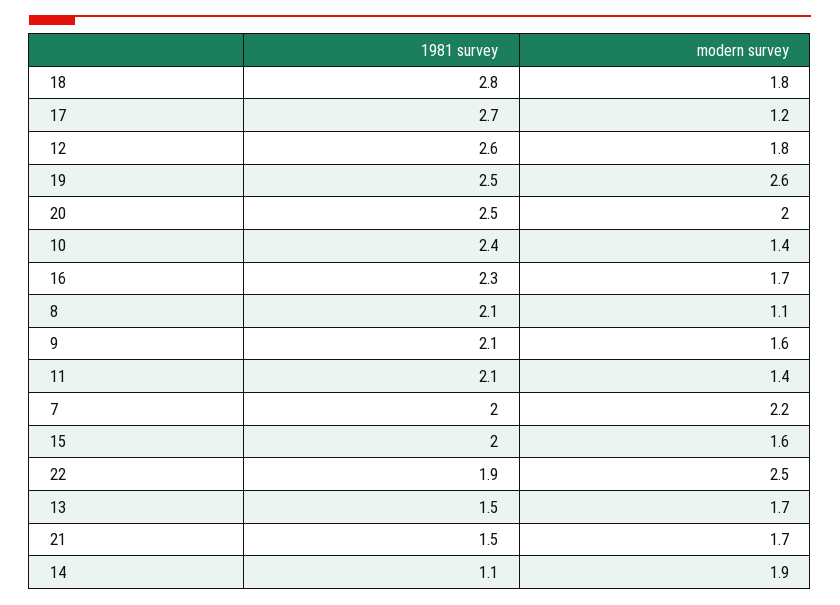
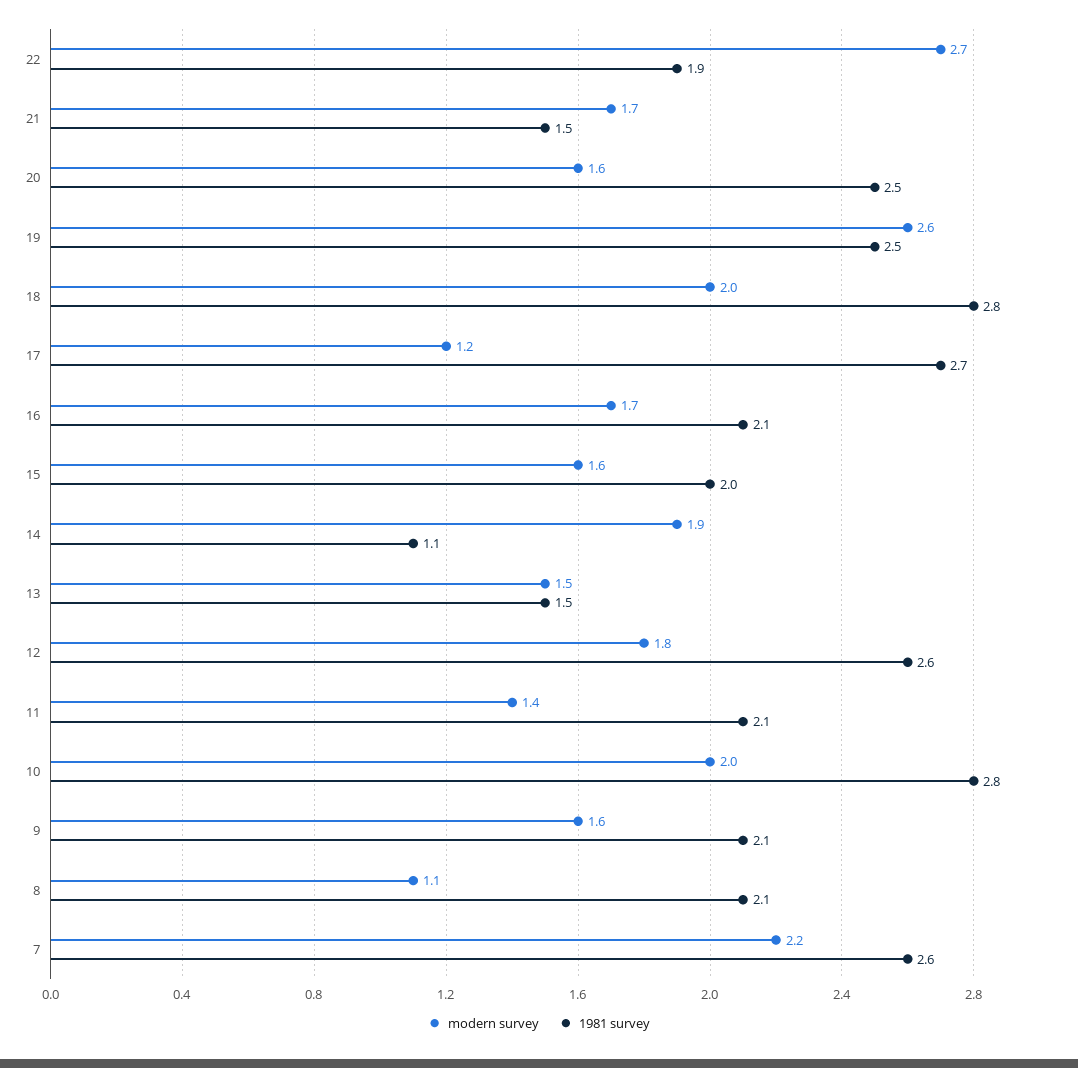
  {
    "1981 survey": {
      "18": 2.8,
      "17": 2.7,
      "12": 2.6,
      "19": 2.5,
      "20": 2.5,
-     "10": 2.4,
+     "10": 2.8,
-     "16": 2.3,
+     "16": 2.1,
      "8": 2.1,
      "9": 2.1,
      "11": 2.1,
-     "7": 2,
+     "7": 2.6,
      "15": 2,
      "22": 1.9,
      "13": 1.5,
      "21": 1.5,
      "14": 1.1
    },
    "modern survey": {
-     "18": 1.8,
+     "18": 2,
      "17": 1.2,
      "12": 1.8,
      "19": 2.6,
-     "20": 2,
+     "20": 1.6,
-     "10": 1.4,
+     "10": 2,
      "16": 1.7,
      "8": 1.1,
      "9": 1.6,
      "11": 1.4,
      "7": 2.2,
      "15": 1.6,
-     "22": 2.5,
+     "22": 2.7,
-     "13": 1.7,
+     "13": 1.5,
      "21": 1.7,
      "14": 1.9
    }
  }

